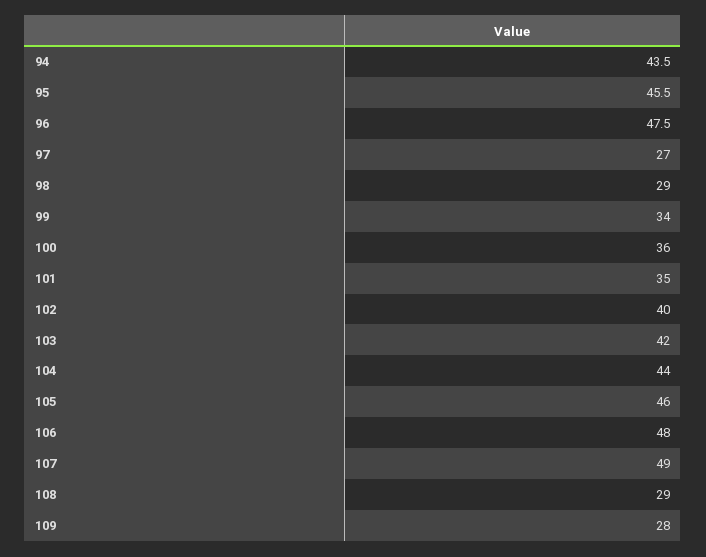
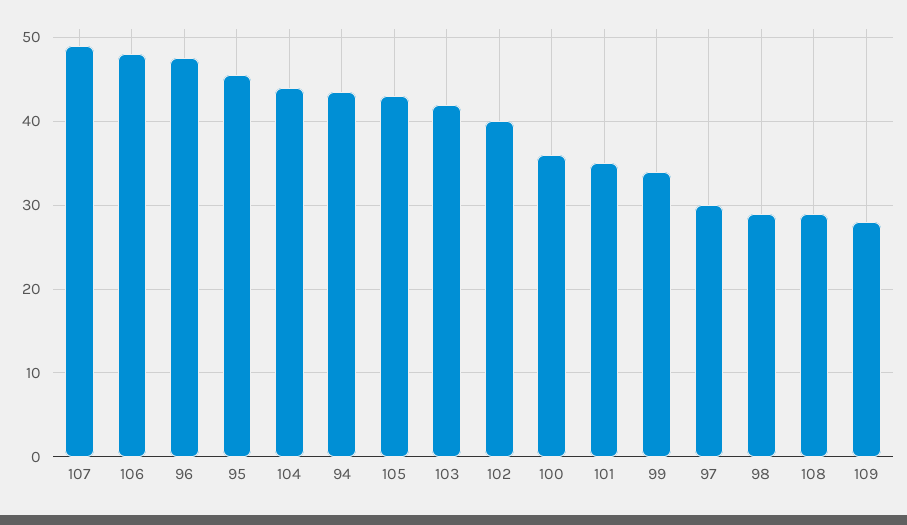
  {
    "94": 43.5,
    "95": 45.5,
    "96": 47.5,
-   "97": 27,
+   "97": 30,
    "98": 29,
    "99": 34,
    "100": 36,
    "101": 35,
    "102": 40,
    "103": 42,
    "104": 44,
-   "105": 46,
+   "105": 43,
    "106": 48,
    "107": 49,
    "108": 29,
    "109": 28
  }

